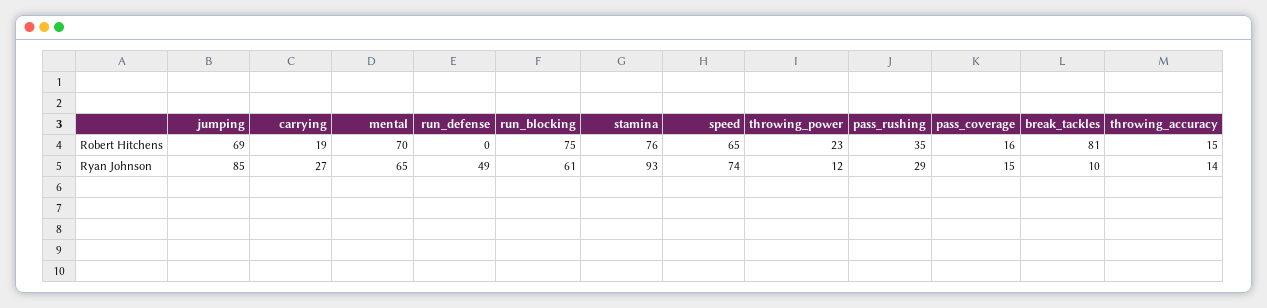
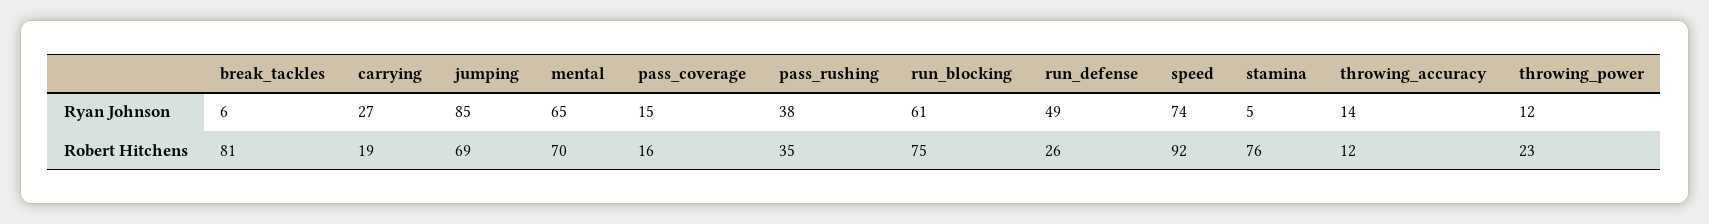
  {
    "jumping": {
      "Robert Hitchens": 69,
      "Ryan Johnson": 85
    },
    "carrying": {
      "Robert Hitchens": 19,
      "Ryan Johnson": 27
    },
    "mental": {
      "Robert Hitchens": 70,
      "Ryan Johnson": 65
    },
    "run_defense": {
-     "Robert Hitchens": 0,
+     "Robert Hitchens": 26,
      "Ryan Johnson": 49
    },
    "run_blocking": {
      "Robert Hitchens": 75,
      "Ryan Johnson": 61
    },
    "stamina": {
      "Robert Hitchens": 76,
-     "Ryan Johnson": 93
+     "Ryan Johnson": 5
    },
    "speed": {
-     "Robert Hitchens": 65,
+     "Robert Hitchens": 92,
      "Ryan Johnson": 74
    },
    "throwing_power": {
      "Robert Hitchens": 23,
      "Ryan Johnson": 12
    },
    "pass_rushing": {
      "Robert Hitchens": 35,
-     "Ryan Johnson": 29
+     "Ryan Johnson": 38
    },
    "pass_coverage": {
      "Robert Hitchens": 16,
      "Ryan Johnson": 15
    },
    "break_tackles": {
      "Robert Hitchens": 81,
-     "Ryan Johnson": 10
+     "Ryan Johnson": 6
    },
    "throwing_accuracy": {
-     "Robert Hitchens": 15,
+     "Robert Hitchens": 12,
      "Ryan Johnson": 14
    }
  }

